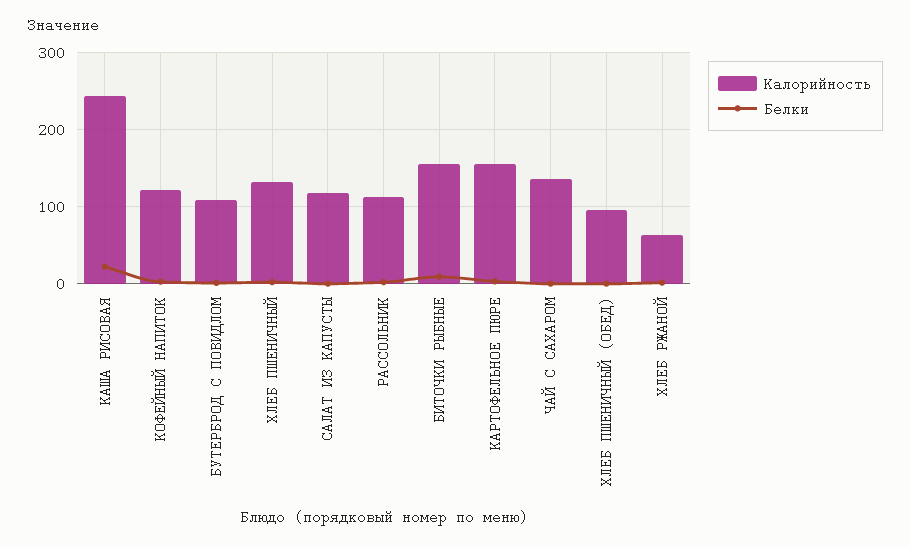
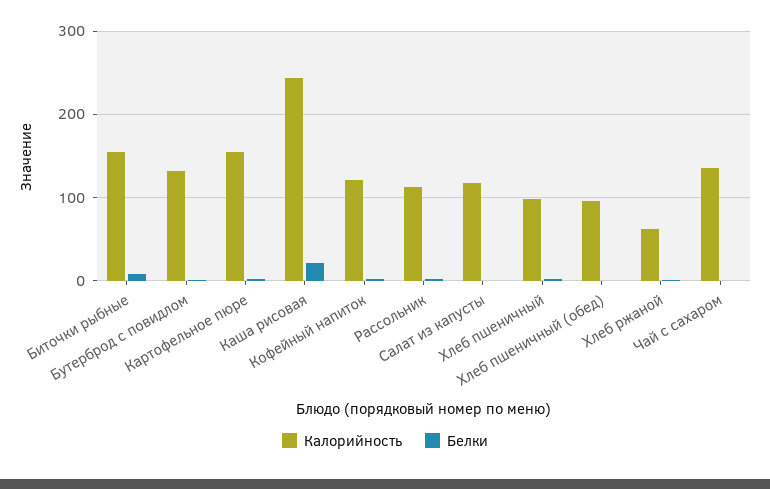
  {
    "Калорийность": {
      "КАША РИСОВАЯ": 240,
      "КОФЕЙНЫЙ НАПИТОК": 120,
-     "БУТЕРБРОД С ПОВИДЛОМ": 110,
+     "БУТЕРБРОД С ПОВИДЛОМ": 130,
-     "ХЛЕБ ПШЕНИЧНЫЙ": 130,
+     "ХЛЕБ ПШЕНИЧНЫЙ": 100,
      "САЛАТ ИЗ КАПУСТЫ": 120,
      "РАССОЛЬНИК": 110,
      "БИТОЧКИ РЫБНЫЕ": 160,
      "КАРТОФЕЛЬНОЕ ПЮРЕ": 160,
      "ЧАЙ С САХАРОМ": 140,
      "ХЛЕБ ПШЕНИЧНЫЙ (ОБЕД)": 100,
      "ХЛЕБ РЖАНОЙ": 60
    },
    "Белки": {
      "КАША РИСОВАЯ": 20,
      "КОФЕЙНЫЙ НАПИТОК": 0,
      "БУТЕРБРОД С ПОВИДЛОМ": 0,
      "ХЛЕБ ПШЕНИЧНЫЙ": 0,
      "САЛАТ ИЗ КАПУСТЫ": 0,
      "РАССОЛЬНИК": 0,
      "БИТОЧКИ РЫБНЫЕ": 10,
      "КАРТОФЕЛЬНОЕ ПЮРЕ": 0,
      "ЧАЙ С САХАРОМ": 0,
      "ХЛЕБ ПШЕНИЧНЫЙ (ОБЕД)": 0,
      "ХЛЕБ РЖАНОЙ": 0
    }
  }

